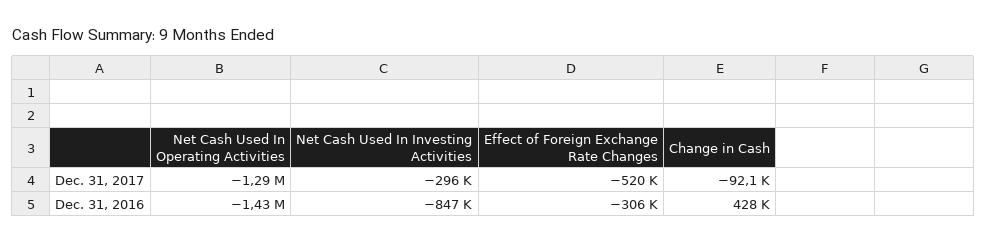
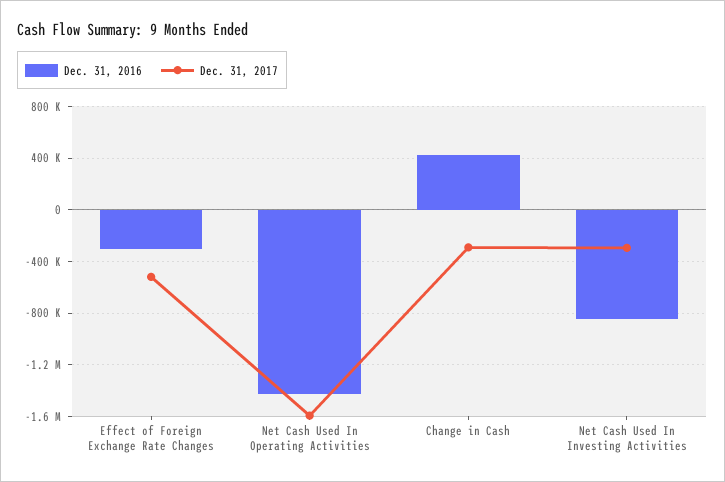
  {
    "Dec. 31, 2017": {
-     "Net Cash Used In Operating Activities": -1290000,
+     "Net Cash Used In Operating Activities": -1600000,
      "Net Cash Used In Investing Activities": -296000,
      "Effect of Foreign Exchange Rate Changes": -520000,
-     "Change in Cash": -92100
+     "Change in Cash": -300000
    },
    "Dec. 31, 2016": {
      "Net Cash Used In Operating Activities": -1430000,
      "Net Cash Used In Investing Activities": -847000,
      "Effect of Foreign Exchange Rate Changes": -306000,
      "Change in Cash": 428000
    }
  }

